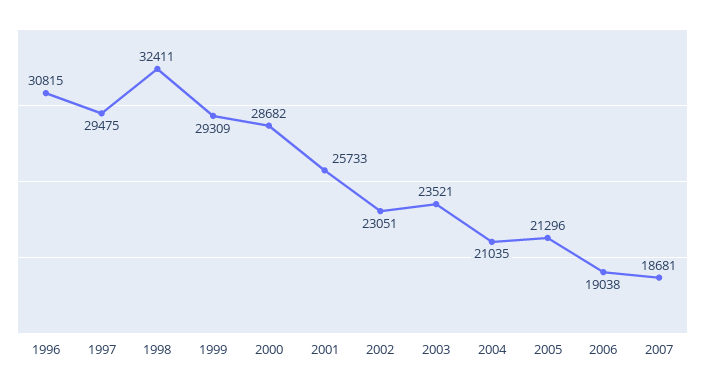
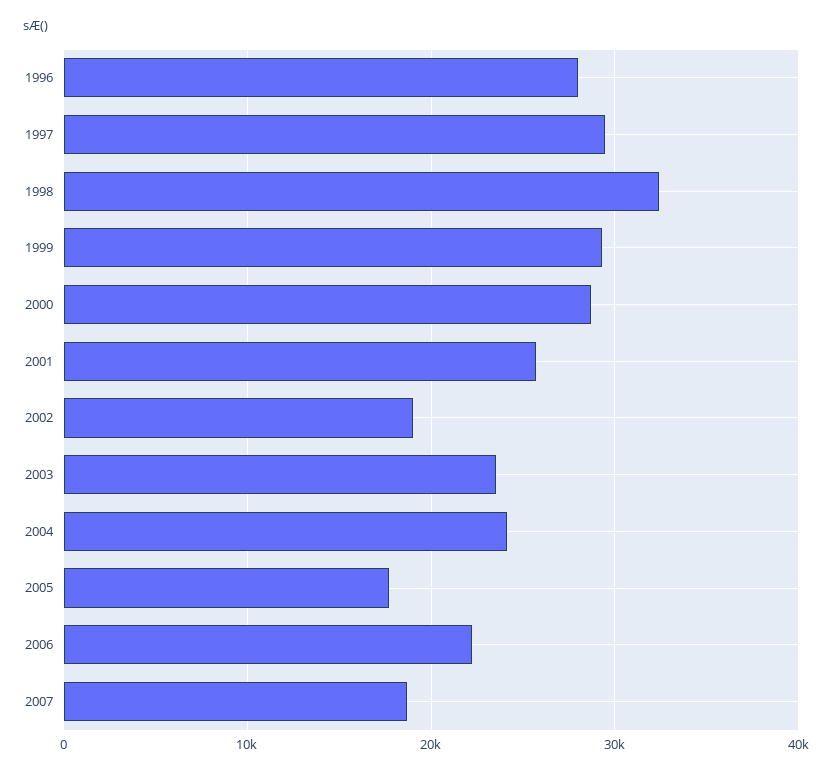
  {
-   "1996": 30815,
+   "1996": 28000,
    "1997": 29475,
    "1998": 32411,
    "1999": 29309,
    "2000": 28682,
    "2001": 25733,
-   "2002": 23051,
+   "2002": 19000,
    "2003": 23521,
-   "2004": 21035,
+   "2004": 24000,
-   "2005": 21296,
+   "2005": 18000,
-   "2006": 19038,
+   "2006": 22000,
    "2007": 18681
  }

